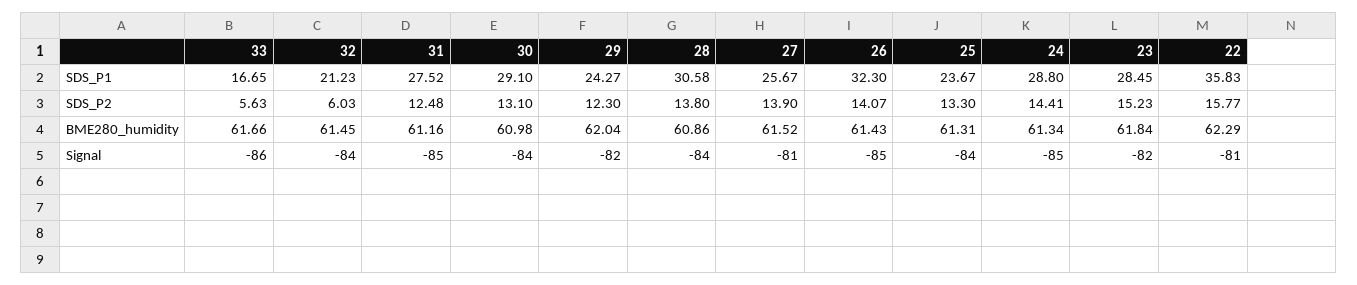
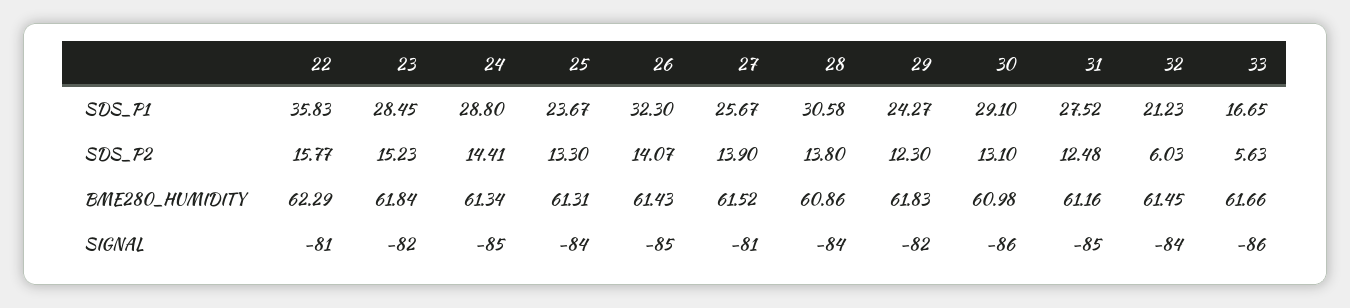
  {
    "33": {
      "SDS_P1": 16.65,
      "SDS_P2": 5.63,
      "BME280_humidity": 61.66,
      "Signal": -86
    },
    "32": {
      "SDS_P1": 21.23,
      "SDS_P2": 6.03,
      "BME280_humidity": 61.45,
      "Signal": -84
    },
    "31": {
      "SDS_P1": 27.52,
      "SDS_P2": 12.48,
      "BME280_humidity": 61.16,
      "Signal": -85
    },
    "30": {
      "SDS_P1": 29.1,
      "SDS_P2": 13.1,
      "BME280_humidity": 60.98,
-     "Signal": -84
+     "Signal": -86
    },
    "29": {
      "SDS_P1": 24.27,
      "SDS_P2": 12.3,
-     "BME280_humidity": 62.04,
+     "BME280_humidity": 61.83,
      "Signal": -82
    },
    "28": {
      "SDS_P1": 30.58,
      "SDS_P2": 13.8,
      "BME280_humidity": 60.86,
      "Signal": -84
    },
    "27": {
      "SDS_P1": 25.67,
      "SDS_P2": 13.9,
      "BME280_humidity": 61.52,
      "Signal": -81
    },
    "26": {
      "SDS_P1": 32.3,
      "SDS_P2": 14.07,
      "BME280_humidity": 61.43,
      "Signal": -85
    },
    "25": {
      "SDS_P1": 23.67,
      "SDS_P2": 13.3,
      "BME280_humidity": 61.31,
      "Signal": -84
    },
    "24": {
      "SDS_P1": 28.8,
      "SDS_P2": 14.41,
      "BME280_humidity": 61.34,
      "Signal": -85
    },
    "23": {
      "SDS_P1": 28.45,
      "SDS_P2": 15.23,
      "BME280_humidity": 61.84,
      "Signal": -82
    },
    "22": {
      "SDS_P1": 35.83,
      "SDS_P2": 15.77,
      "BME280_humidity": 62.29,
      "Signal": -81
    }
  }

